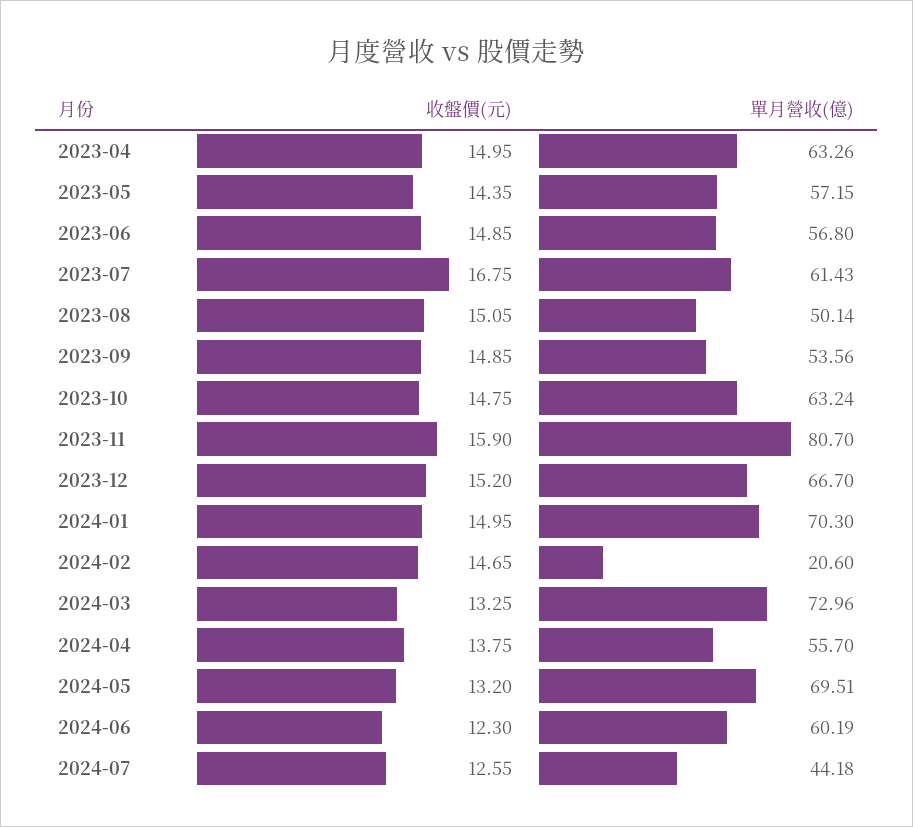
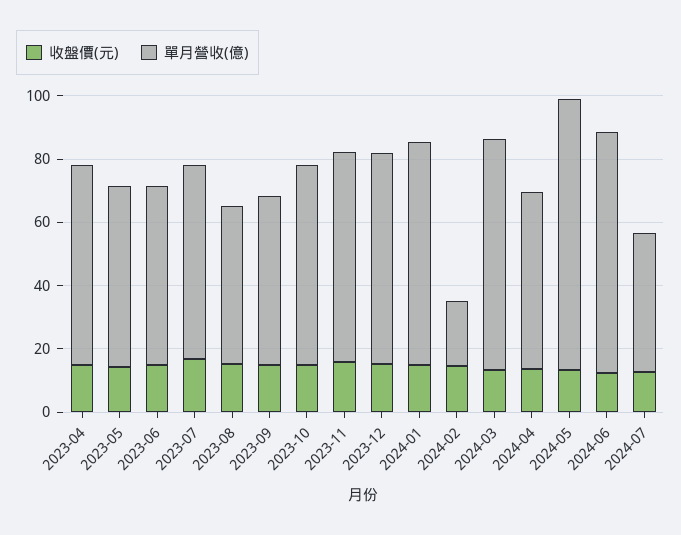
  {
    "收盤價(元)": {
      "2023-04": 14.95,
      "2023-05": 14.35,
      "2023-06": 14.85,
      "2023-07": 16.75,
      "2023-08": 15.05,
      "2023-09": 14.85,
      "2023-10": 14.75,
      "2023-11": 15.9,
      "2023-12": 15.2,
      "2024-01": 14.95,
      "2024-02": 14.65,
      "2024-03": 13.25,
      "2024-04": 13.75,
      "2024-05": 13.2,
      "2024-06": 12.3,
      "2024-07": 12.55
    },
    "單月營收(億)": {
      "2023-04": 63.26,
      "2023-05": 57.15,
      "2023-06": 56.8,
      "2023-07": 61.43,
      "2023-08": 50.14,
      "2023-09": 53.56,
      "2023-10": 63.24,
-     "2023-11": 80.7,
+     "2023-11": 65,
      "2023-12": 66.7,
      "2024-01": 70.3,
      "2024-02": 20.6,
      "2024-03": 72.96,
      "2024-04": 55.7,
-     "2024-05": 69.51,
+     "2024-05": 85,
-     "2024-06": 60.19,
+     "2024-06": 75,
      "2024-07": 44.18
    }
  }

